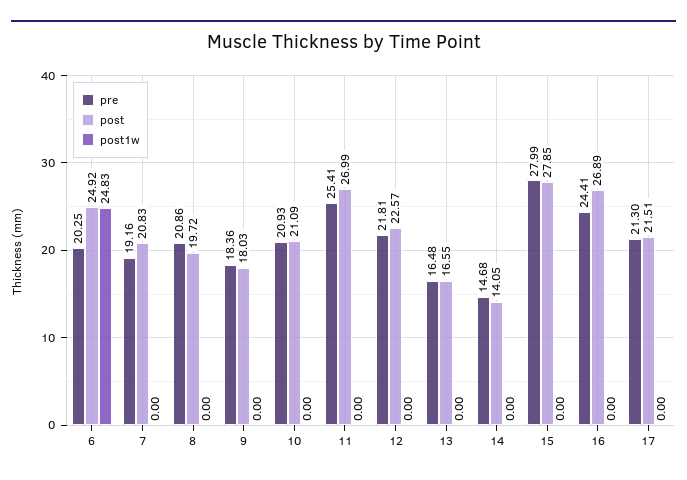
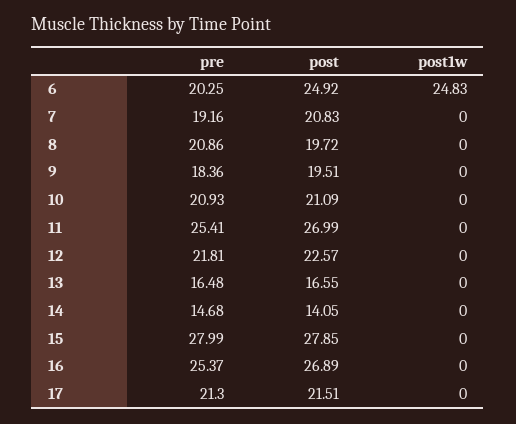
  {
    "pre": {
      "6": 20.25,
      "7": 19.16,
      "8": 20.86,
      "9": 18.36,
      "10": 20.93,
      "11": 25.41,
      "12": 21.81,
      "13": 16.48,
      "14": 14.68,
      "15": 27.99,
-     "16": 24.41,
+     "16": 25.37,
      "17": 21.3
    },
    "post": {
      "6": 24.92,
      "7": 20.83,
      "8": 19.72,
-     "9": 18.03,
+     "9": 19.51,
      "10": 21.09,
      "11": 26.99,
      "12": 22.57,
      "13": 16.55,
      "14": 14.05,
      "15": 27.85,
      "16": 26.89,
      "17": 21.51
    },
    "post1w": {
      "6": 24.83,
      "7": 0,
      "8": 0,
      "9": 0,
      "10": 0,
      "11": 0,
      "12": 0,
      "13": 0,
      "14": 0,
      "15": 0,
      "16": 0,
      "17": 0
    }
  }

